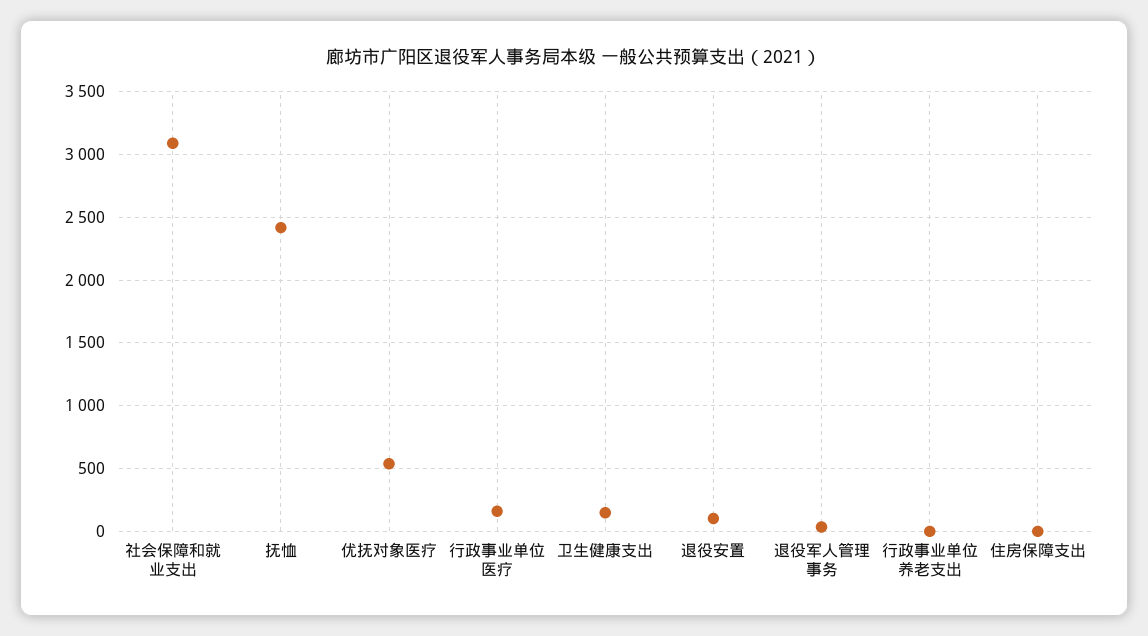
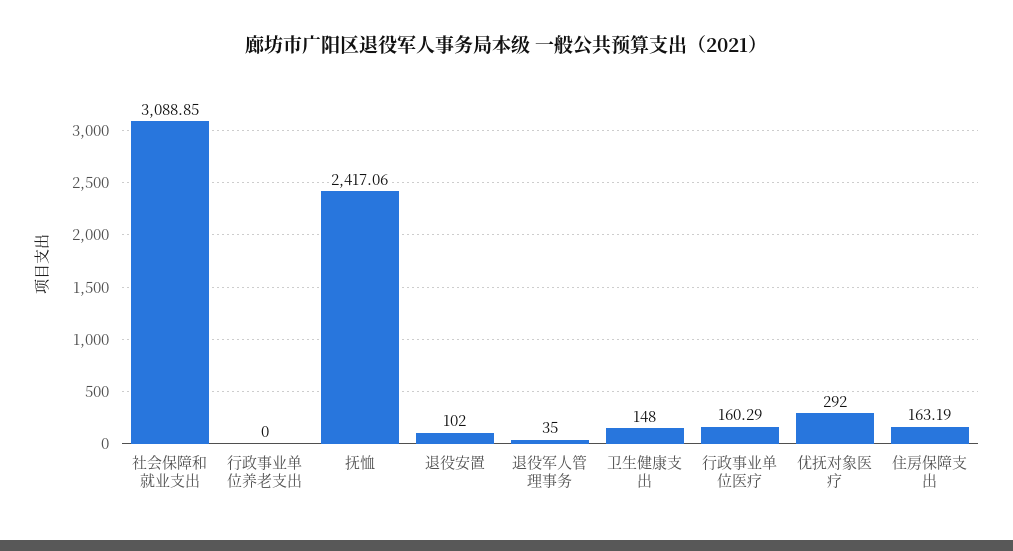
  {
    "社会保障和就业支出": 3088.85,
    "抚恤": 2417.06,
-   "优抚对象医疗": 550,
+   "优抚对象医疗": 292,
    "行政事业单位医疗": 160.29,
    "卫生健康支出": 148,
    "退役安置": 102,
    "退役军人管理事务": 35,
    "行政事业单位养老支出": 0,
-   "住房保障支出": 0
+   "住房保障支出": 163.19
  }

